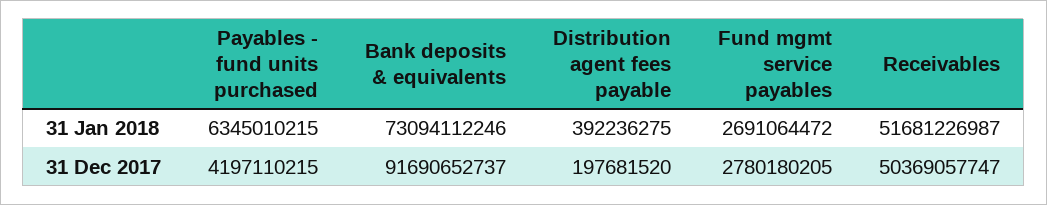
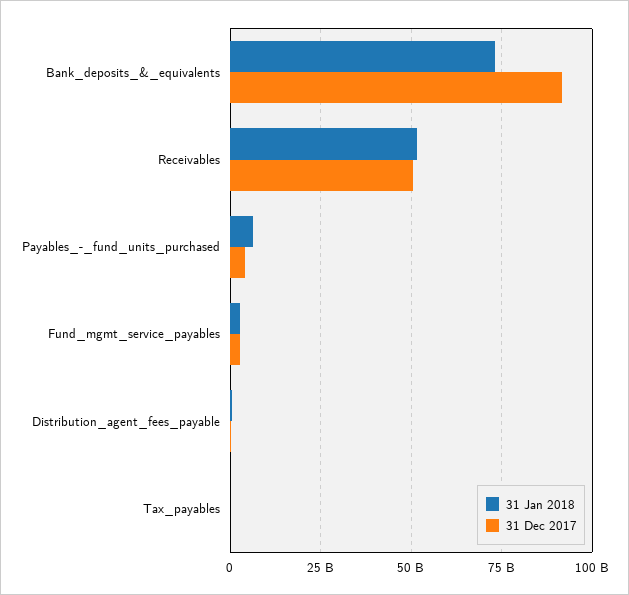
  {
    "31 Jan 2018": {
      "Payables - fund units purchased": 6345010215,
      "Bank deposits & equivalents": 73094112246,
      "Distribution agent fees payable": 392236275,
      "Fund mgmt service payables": 2691064472,
-     "Receivables": 51681226987
+     "Receivables": 51681226987,
+     "Tax_payables": 0
    },
    "31 Dec 2017": {
      "Payables - fund units purchased": 4197110215,
      "Bank deposits & equivalents": 91690652737,
      "Distribution agent fees payable": 197681520,
      "Fund mgmt service payables": 2780180205,
-     "Receivables": 50369057747
+     "Receivables": 50369057747,
+     "Tax_payables": 0
    }
  }

